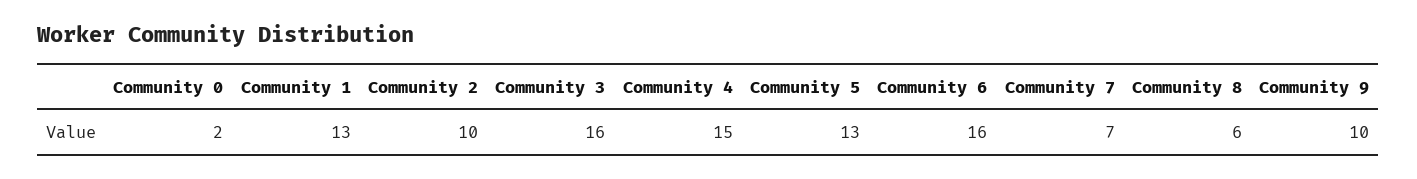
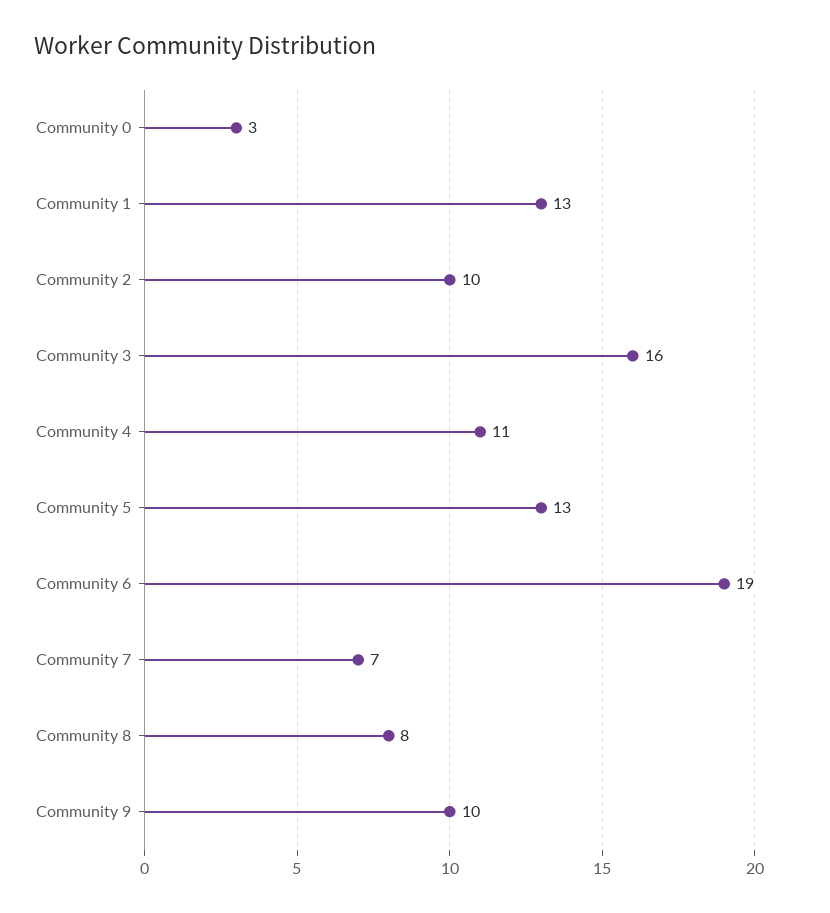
  {
-   "Community 0": 2,
+   "Community 0": 3,
    "Community 1": 13,
    "Community 2": 10,
    "Community 3": 16,
-   "Community 4": 15,
+   "Community 4": 11,
    "Community 5": 13,
-   "Community 6": 16,
+   "Community 6": 19,
    "Community 7": 7,
-   "Community 8": 6,
+   "Community 8": 8,
    "Community 9": 10
  }

